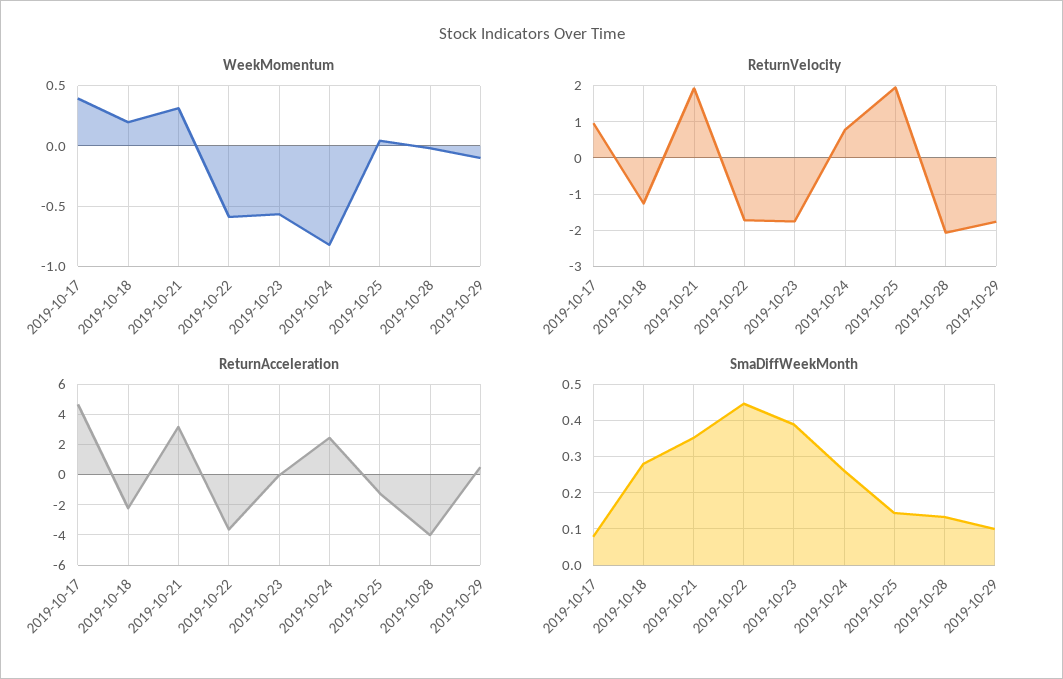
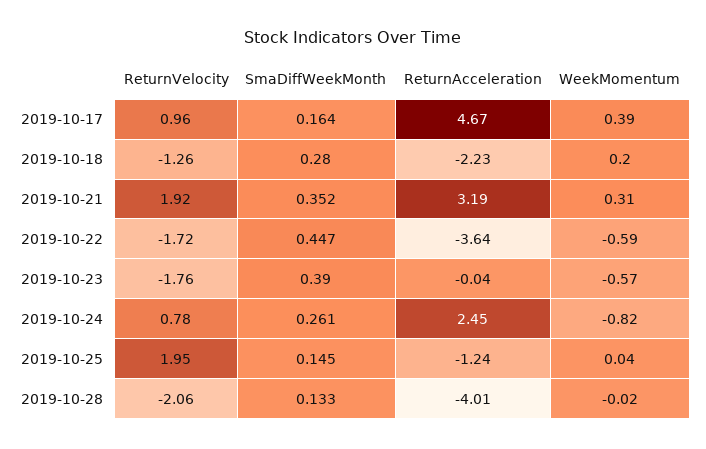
  {
    "WeekMomentum": {
      "2019-10-17": 0.39,
      "2019-10-18": 0.2,
      "2019-10-21": 0.31,
      "2019-10-22": -0.59,
      "2019-10-23": -0.57,
      "2019-10-24": -0.82,
      "2019-10-25": 0.04,
-     "2019-10-28": -0.02,
+     "2019-10-28": -0.02
-     "2019-10-29": -0.1
    },
    "ReturnVelocity": {
      "2019-10-17": 0.96,
      "2019-10-18": -1.26,
      "2019-10-21": 1.92,
      "2019-10-22": -1.72,
      "2019-10-23": -1.76,
      "2019-10-24": 0.78,
      "2019-10-25": 1.95,
-     "2019-10-28": -2.06,
+     "2019-10-28": -2.06
-     "2019-10-29": -1.8
    },
    "ReturnAcceleration": {
      "2019-10-17": 4.67,
      "2019-10-18": -2.23,
      "2019-10-21": 3.19,
      "2019-10-22": -3.64,
      "2019-10-23": -0.04,
      "2019-10-24": 2.45,
      "2019-10-25": -1.24,
-     "2019-10-28": -4.01,
+     "2019-10-28": -4.01
-     "2019-10-29": 0.5
    },
    "SmaDiffWeekMonth": {
-     "2019-10-17": 0.08,
+     "2019-10-17": 0.164,
      "2019-10-18": 0.28,
      "2019-10-21": 0.352,
      "2019-10-22": 0.447,
      "2019-10-23": 0.39,
      "2019-10-24": 0.261,
      "2019-10-25": 0.145,
-     "2019-10-28": 0.133,
+     "2019-10-28": 0.133
-     "2019-10-29": 0.1
    }
  }

